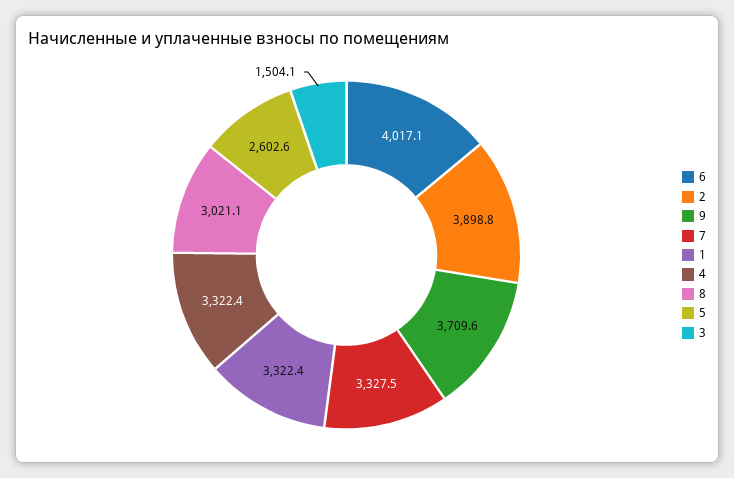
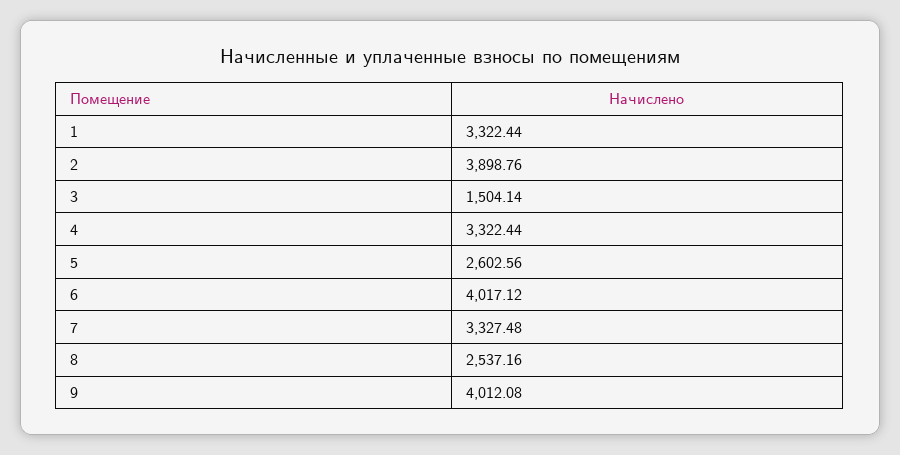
  {
    "6": 4017.12,
    "2": 3898.76,
-   "9": 3709.6,
+   "9": 4012.08,
    "7": 3327.48,
    "1": 3322.44,
    "4": 3322.44,
-   "8": 3021.1,
+   "8": 2537.16,
    "5": 2602.56,
    "3": 1504.14
  }

